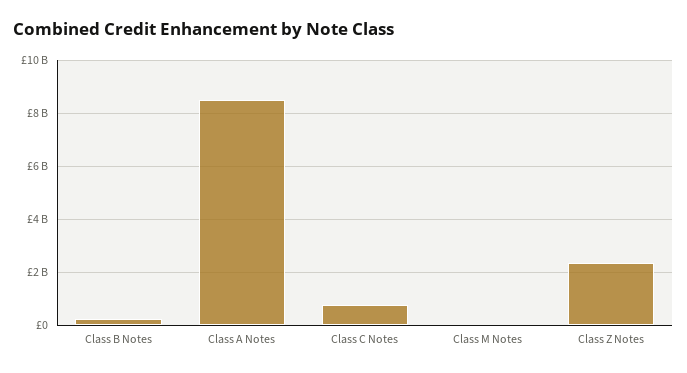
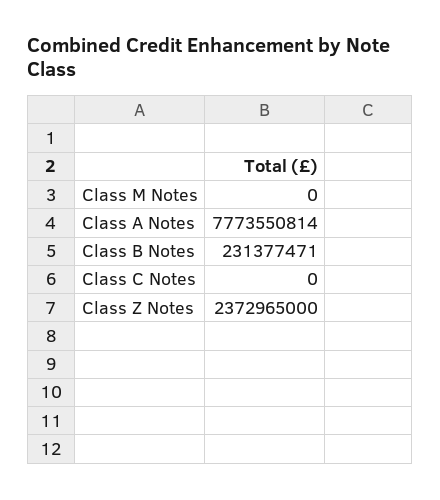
  {
    "Class B Notes": 231377471,
-   "Class A Notes": 8500000000,
+   "Class A Notes": 7773550814,
-   "Class C Notes": 750000000,
+   "Class C Notes": 0,
    "Class M Notes": 0,
    "Class Z Notes": 2372965000
  }

